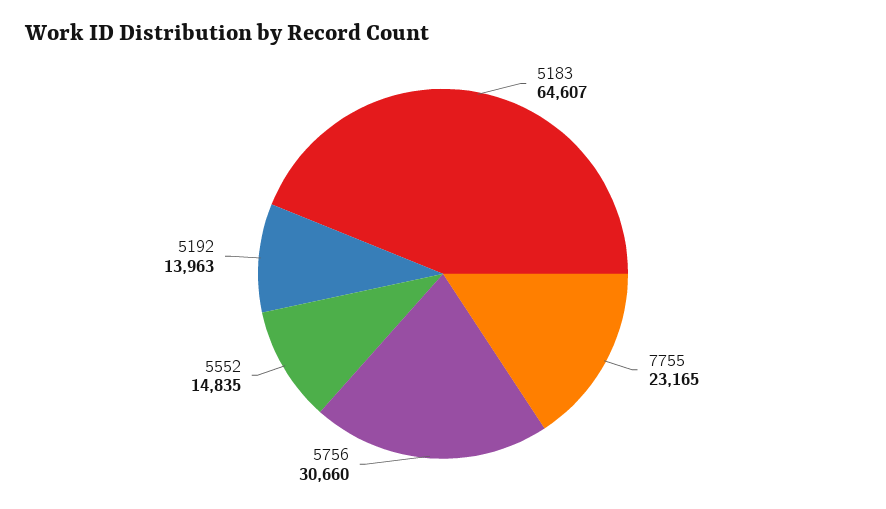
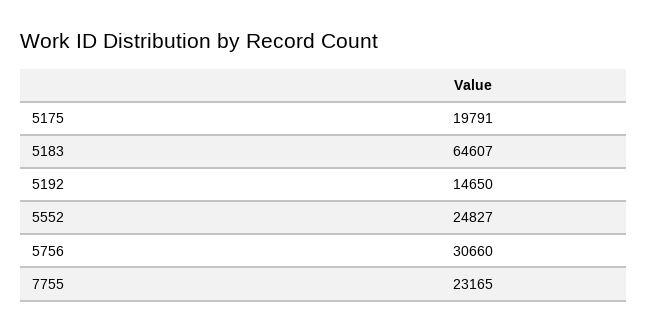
  {
    "5183": 64607,
    "7755": 23165,
    "5756": 30660,
-   "5552": 14835,
+   "5552": 24827,
-   "5192": 13963
+   "5192": 14650,
+   "5175": 19791
  }

